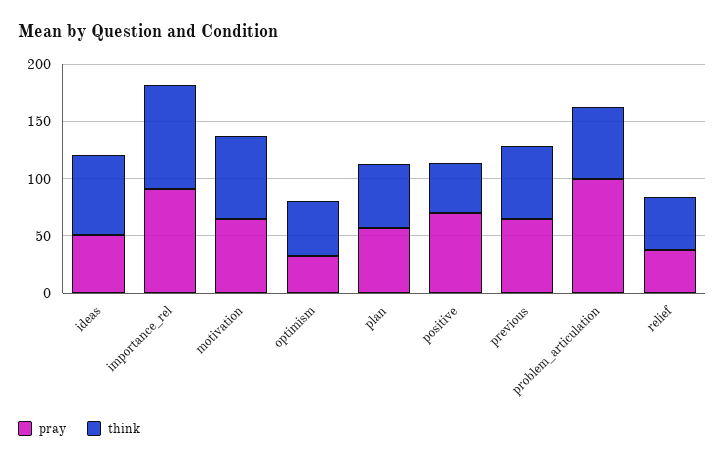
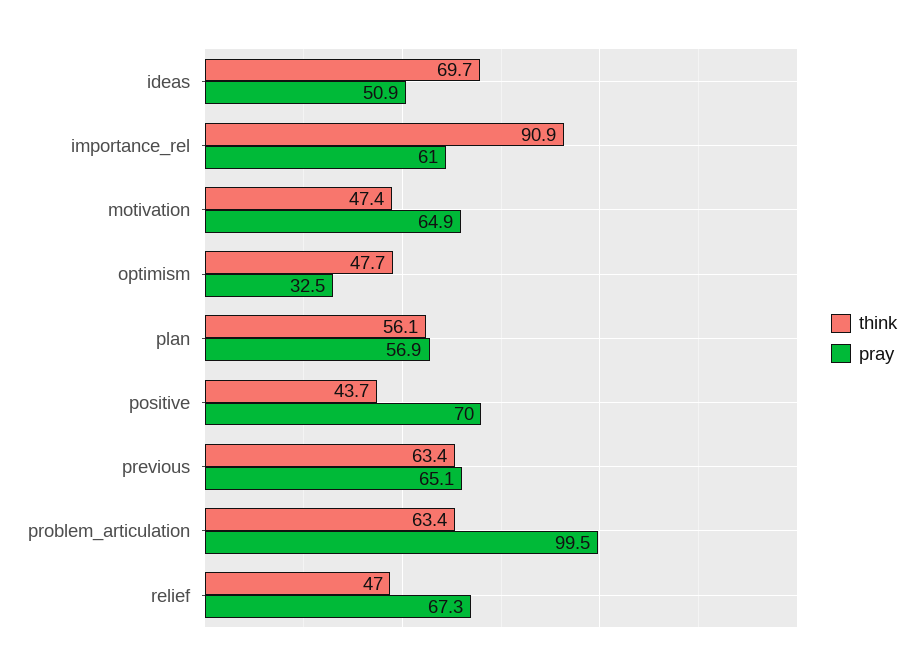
  {
    "pray": {
      "ideas": 50.9,
-     "importance_rel": 90,
+     "importance_rel": 61,
      "motivation": 64.9,
      "optimism": 32.5,
      "plan": 56.9,
      "positive": 70,
      "previous": 65.1,
      "problem_articulation": 99.5,
-     "relief": 40
+     "relief": 67.3
    },
    "think": {
      "ideas": 69.7,
      "importance_rel": 90.9,
-     "motivation": 70,
+     "motivation": 47.4,
      "optimism": 47.7,
      "plan": 56.1,
      "positive": 43.7,
      "previous": 63.4,
      "problem_articulation": 63.4,
      "relief": 47
    }
  }

